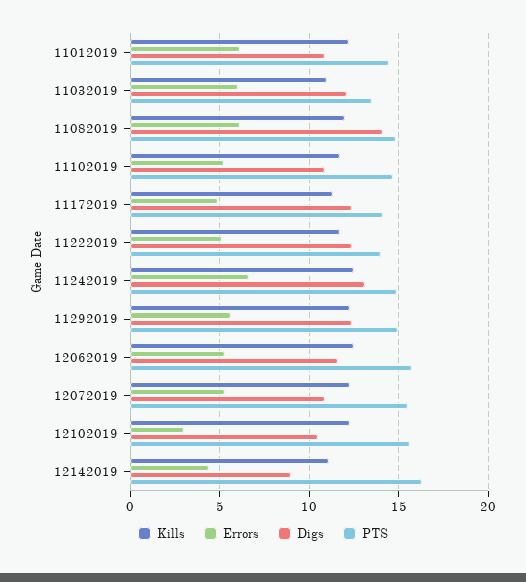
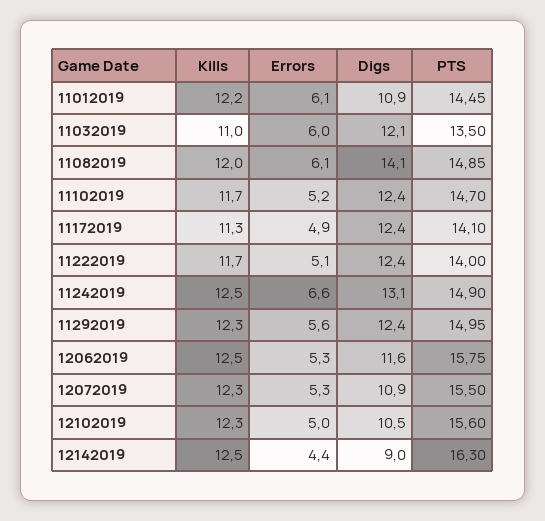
  {
    "Kills": {
      "11012019": 12.2,
      "11032019": 11,
      "11082019": 12,
      "11102019": 11.7,
      "11172019": 11.3,
      "11222019": 11.7,
      "11242019": 12.5,
      "11292019": 12.3,
      "12062019": 12.5,
      "12072019": 12.3,
      "12102019": 12.3,
-     "12142019": 11
+     "12142019": 12.5
    },
    "Errors": {
      "11012019": 6.1,
      "11032019": 6,
      "11082019": 6.1,
      "11102019": 5.2,
      "11172019": 4.9,
      "11222019": 5.1,
      "11242019": 6.6,
      "11292019": 5.6,
      "12062019": 5.3,
      "12072019": 5.3,
-     "12102019": 3,
+     "12102019": 5,
      "12142019": 4.4
    },
    "Digs": {
      "11012019": 10.9,
      "11032019": 12.1,
      "11082019": 14.1,
-     "11102019": 11,
+     "11102019": 12.4,
      "11172019": 12.4,
      "11222019": 12.4,
      "11242019": 13.1,
      "11292019": 12.4,
      "12062019": 11.6,
      "12072019": 10.9,
      "12102019": 10.5,
      "12142019": 9
    },
    "PTS": {
      "11012019": 14.45,
      "11032019": 13.5,
      "11082019": 14.85,
      "11102019": 14.7,
      "11172019": 14.1,
      "11222019": 14,
      "11242019": 14.9,
      "11292019": 14.95,
      "12062019": 15.75,
      "12072019": 15.5,
      "12102019": 15.6,
      "12142019": 16.3
    }
  }

